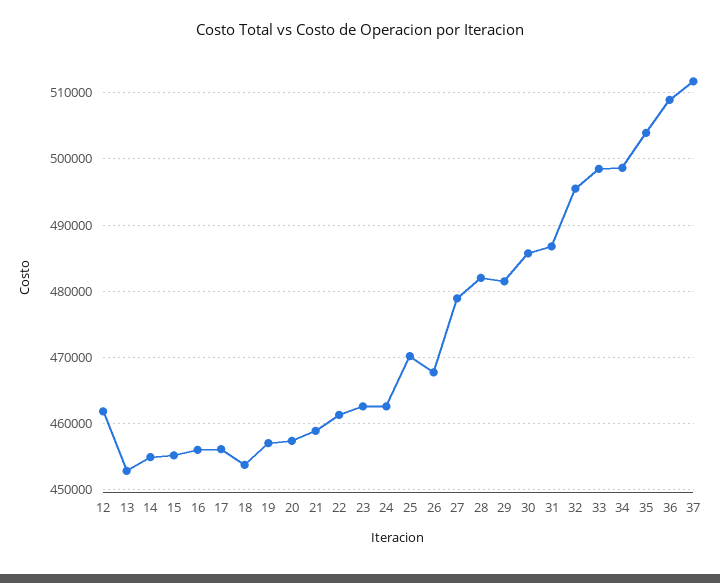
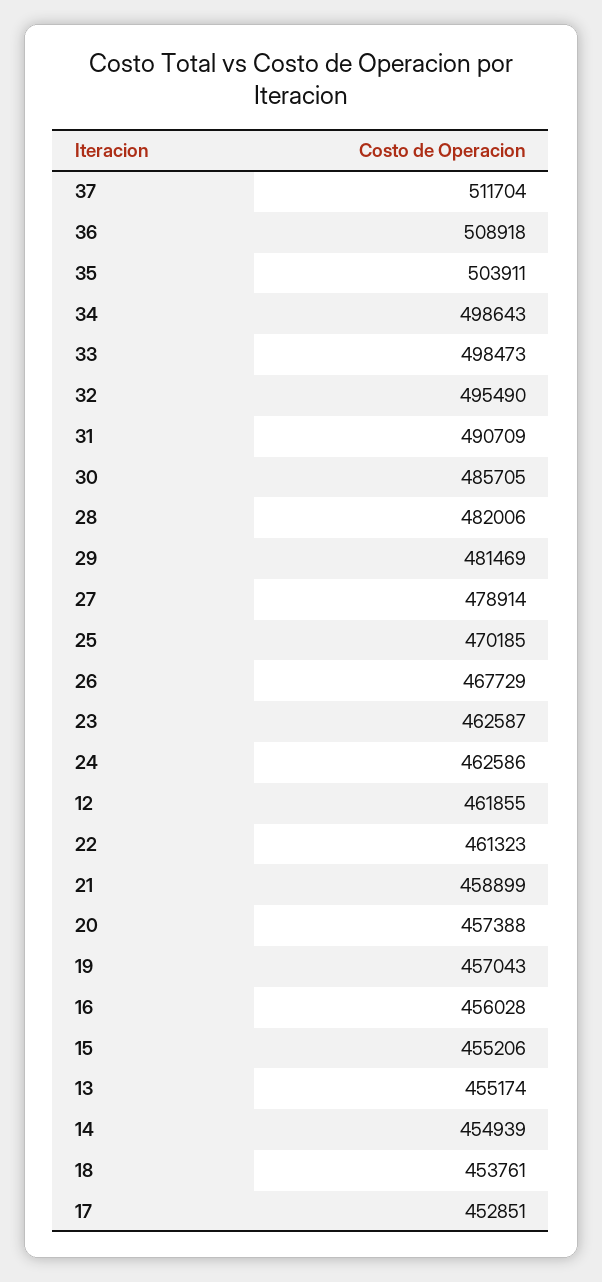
  {
    "12": 461855,
-   "13": 453000,
+   "13": 455174,
    "14": 454939,
    "15": 455206,
    "16": 456028,
-   "17": 456000,
+   "17": 452851,
    "18": 453761,
    "19": 457043,
    "20": 457388,
    "21": 458899,
    "22": 461323,
    "23": 462587,
    "24": 462586,
    "25": 470185,
    "26": 467729,
    "27": 478914,
    "28": 482006,
    "29": 481469,
    "30": 485705,
-   "31": 487000,
+   "31": 490709,
    "32": 495490,
    "33": 498473,
    "34": 498643,
    "35": 503911,
    "36": 508918,
    "37": 511704
  }

